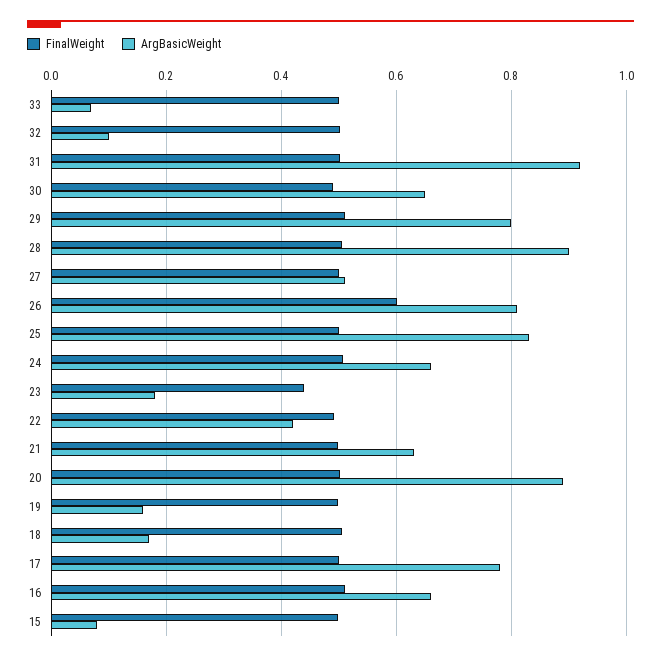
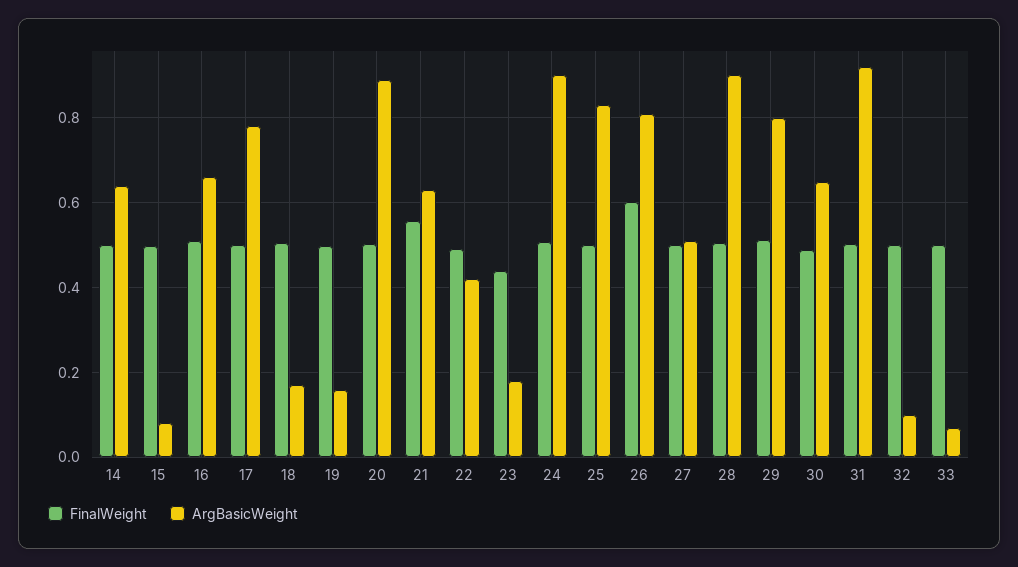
  {
    "FinalWeight": {
      "33": 0.5,
      "32": 0.5,
      "31": 0.5,
      "30": 0.48,
      "29": 0.52,
      "28": 0.5,
      "27": 0.5,
      "26": 0.6,
      "25": 0.5,
      "24": 0.5,
      "23": 0.44,
      "22": 0.5,
-     "21": 0.5,
+     "21": 0.56,
      "20": 0.5,
      "19": 0.5,
      "18": 0.5,
      "17": 0.5,
      "16": 0.52,
-     "15": 0.5
+     "15": 0.5,
+     "14": 0.5
    },
    "ArgBasicWeight": {
      "33": 0.08,
      "32": 0.1,
      "31": 0.92,
      "30": 0.66,
      "29": 0.8,
      "28": 0.9,
      "27": 0.52,
      "26": 0.82,
      "25": 0.84,
-     "24": 0.66,
+     "24": 0.9,
      "23": 0.18,
      "22": 0.42,
      "21": 0.64,
      "20": 0.9,
      "19": 0.16,
      "18": 0.18,
      "17": 0.78,
      "16": 0.66,
-     "15": 0.08
+     "15": 0.08,
+     "14": 0.64
    }
  }

